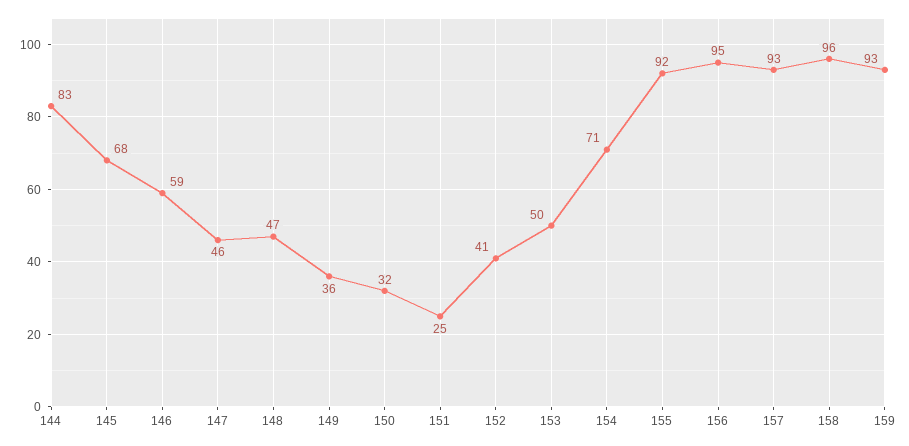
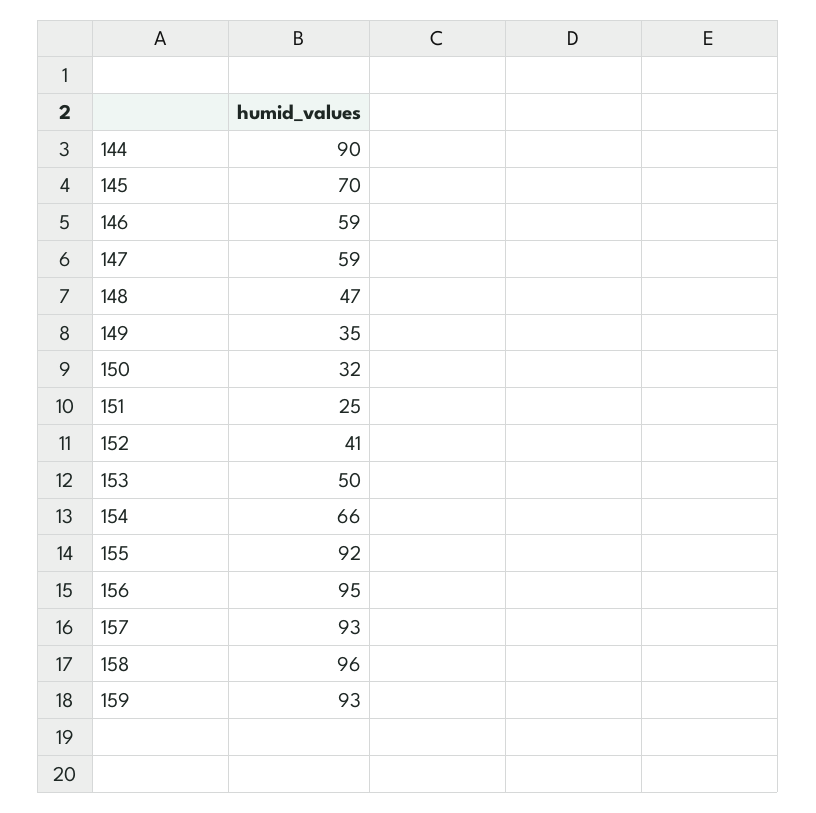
  {
-   "144": 83,
+   "144": 90,
-   "145": 68,
+   "145": 70,
    "146": 59,
-   "147": 46,
+   "147": 59,
    "148": 47,
-   "149": 36,
+   "149": 35,
    "150": 32,
    "151": 25,
    "152": 41,
    "153": 50,
-   "154": 71,
+   "154": 66,
    "155": 92,
    "156": 95,
    "157": 93,
    "158": 96,
    "159": 93
  }

